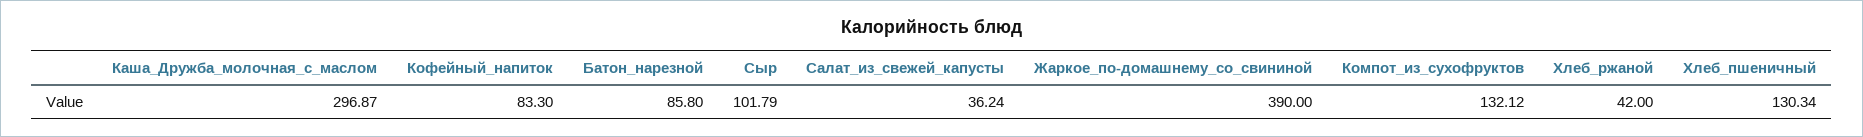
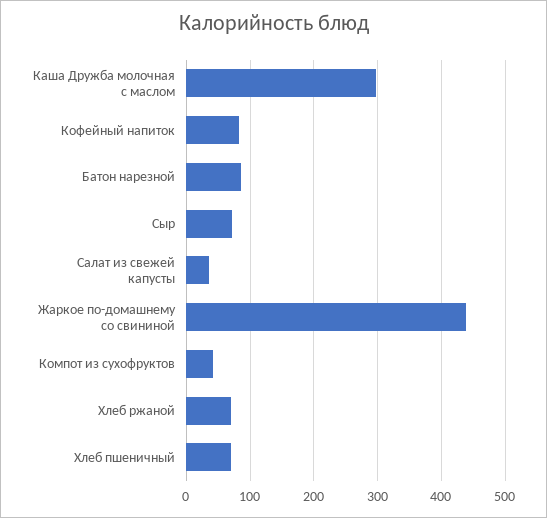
  {
    "Каша_Дружба_молочная_с_маслом": 296.87,
    "Кофейный_напиток": 83.3,
    "Батон_нарезной": 85.8,
-   "Сыр": 101.79,
+   "Сыр": 70,
    "Салат_из_свежей_капусты": 36.24,
-   "Жаркое_по-домашнему_со_свининой": 390,
+   "Жаркое_по-домашнему_со_свининой": 440,
-   "Компот_из_сухофруктов": 132.12,
+   "Компот_из_сухофруктов": 40,
-   "Хлеб_ржаной": 42,
+   "Хлеб_ржаной": 70,
-   "Хлеб_пшеничный": 130.34
+   "Хлеб_пшеничный": 70
  }

